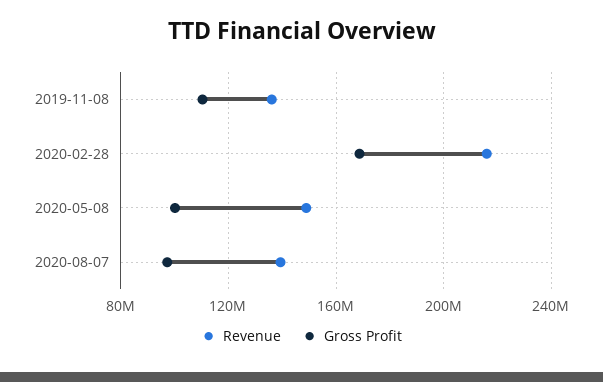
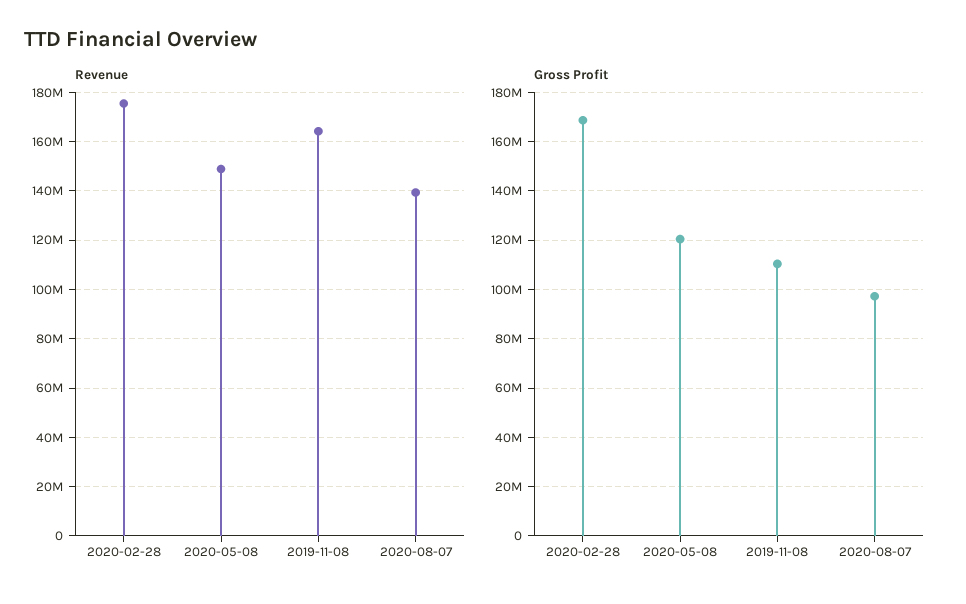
  {
    "Revenue": {
-     "2019-11-08": 135000000,
+     "2019-11-08": 165000000,
-     "2020-02-28": 215000000,
+     "2020-02-28": 175000000,
      "2020-05-08": 150000000,
      "2020-08-07": 140000000
    },
    "Gross Profit": {
      "2019-11-08": 110000000,
      "2020-02-28": 167500000,
-     "2020-05-08": 100000000,
+     "2020-05-08": 120000000,
      "2020-08-07": 97500000
    }
  }

